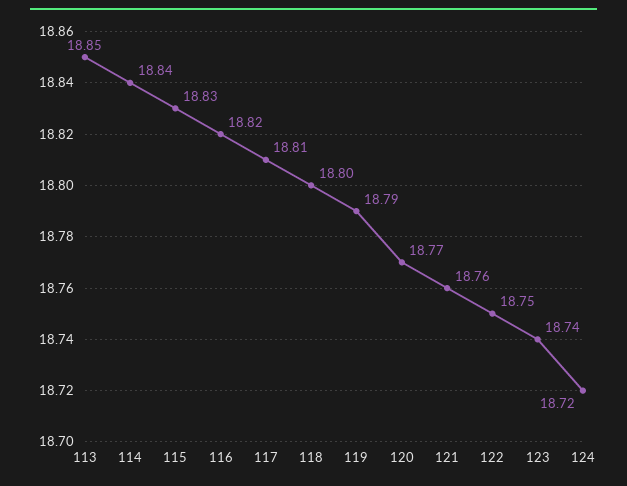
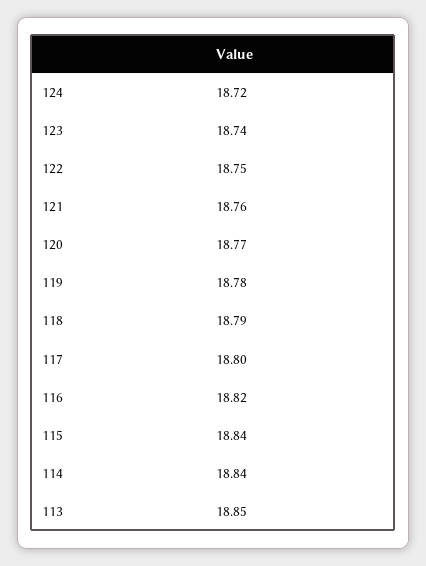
  {
    "113": 18.85,
    "114": 18.84,
-   "115": 18.83,
+   "115": 18.84,
    "116": 18.82,
-   "117": 18.81,
+   "117": 18.8,
-   "118": 18.8,
+   "118": 18.79,
-   "119": 18.79,
+   "119": 18.78,
    "120": 18.77,
    "121": 18.76,
    "122": 18.75,
    "123": 18.74,
    "124": 18.72
  }

